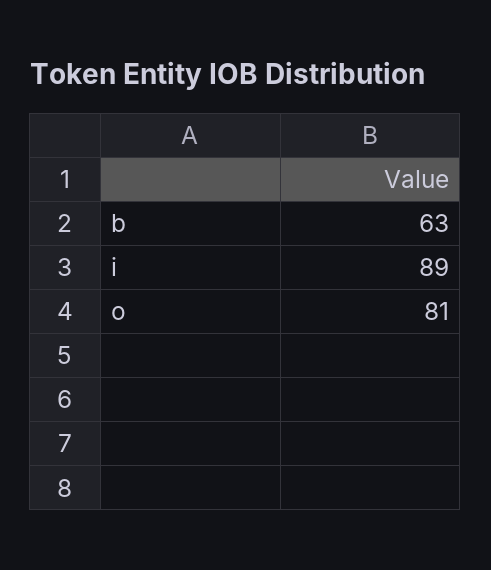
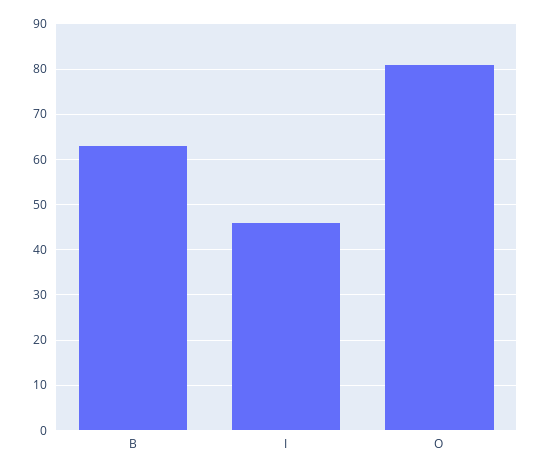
  {
    "b": 63,
-   "i": 89,
+   "i": 45,
    "o": 81
  }

